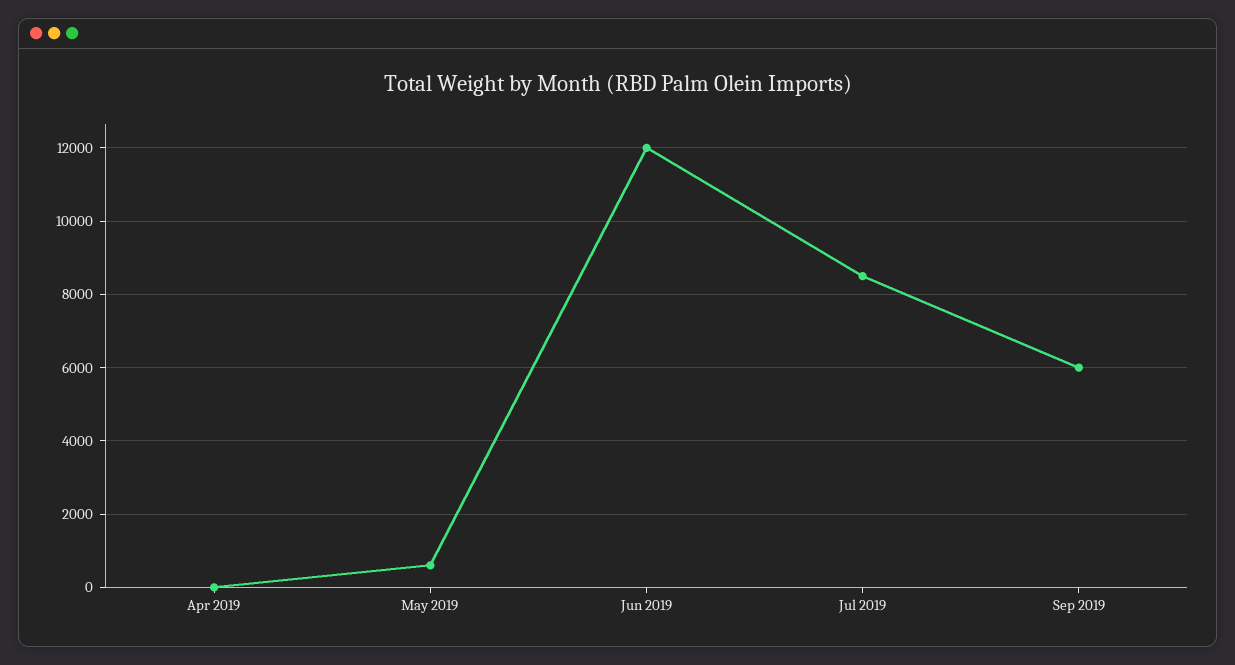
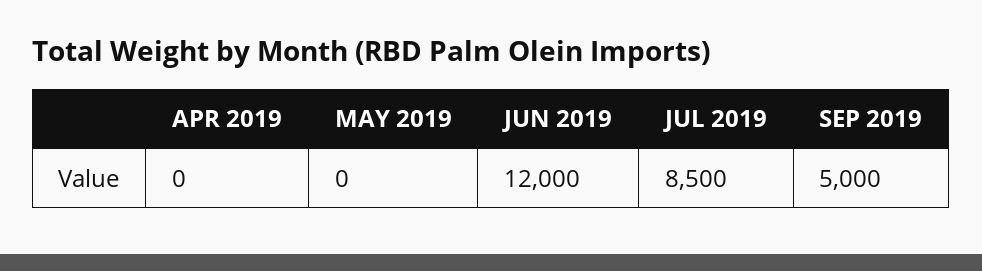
  {
    "Apr 2019": 0,
-   "May 2019": 600,
+   "May 2019": 0,
    "Jun 2019": 12000,
    "Jul 2019": 8500,
-   "Sep 2019": 6000
+   "Sep 2019": 5000
  }

